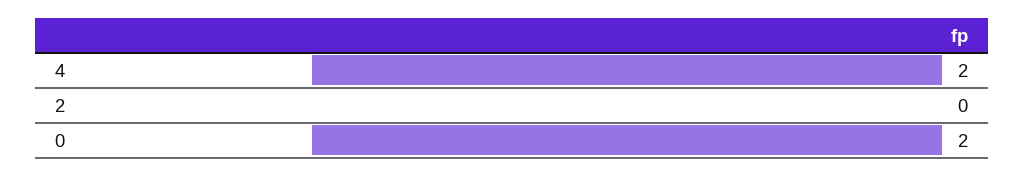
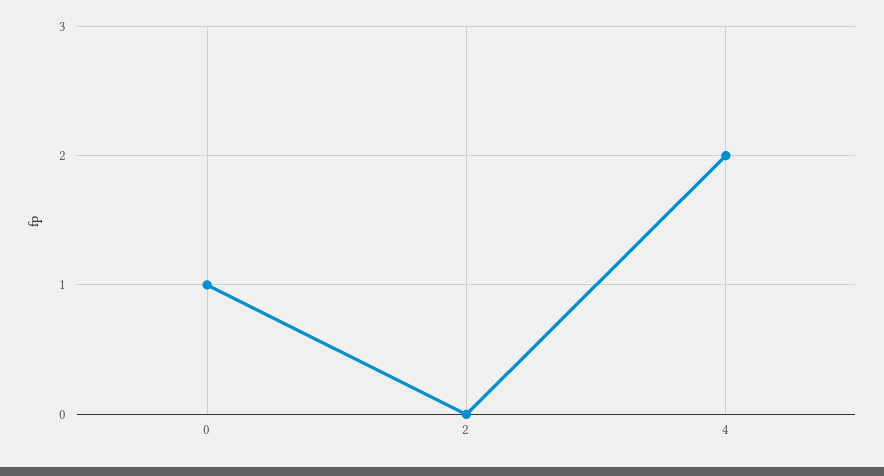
  {
    "4": 2,
    "2": 0,
-   "0": 2
+   "0": 1
  }

